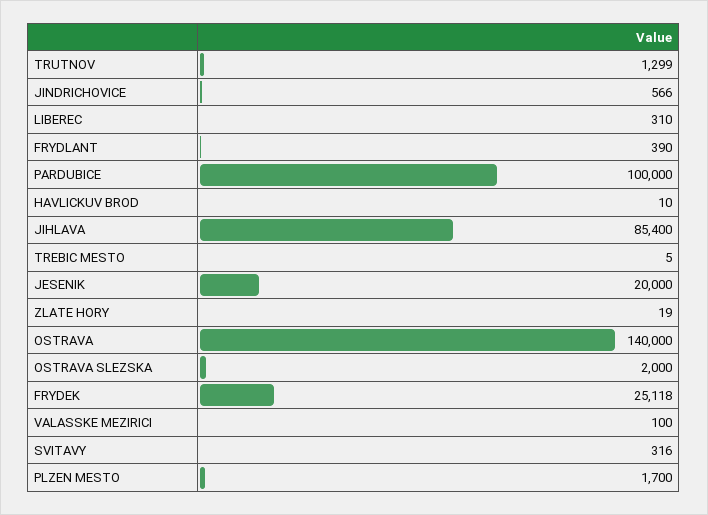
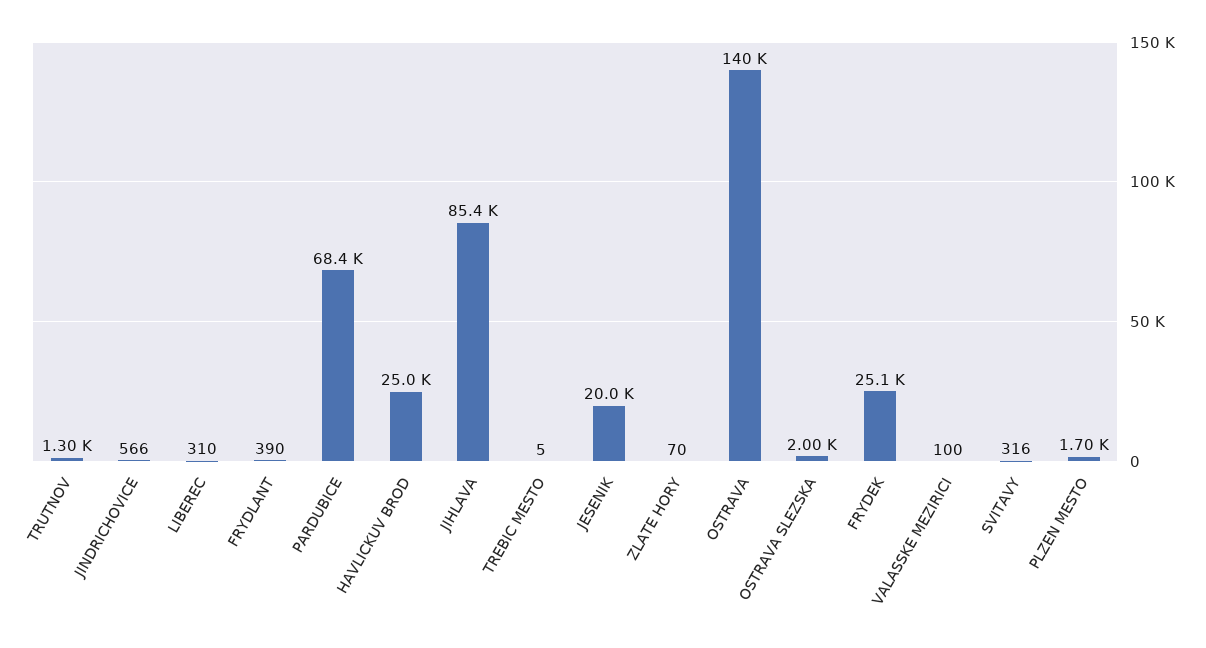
  {
    "TRUTNOV": 1299,
    "JINDRICHOVICE": 566,
    "LIBEREC": 310,
    "FRYDLANT": 390,
-   "PARDUBICE": 100000,
+   "PARDUBICE": 68400,
-   "HAVLICKUV BROD": 10,
+   "HAVLICKUV BROD": 25000,
    "JIHLAVA": 85400,
    "TREBIC MESTO": 5,
    "JESENIK": 20000,
-   "ZLATE HORY": 19,
+   "ZLATE HORY": 70,
    "OSTRAVA": 140000,
    "OSTRAVA SLEZSKA": 2000,
    "FRYDEK": 25118,
    "VALASSKE MEZIRICI": 100,
    "SVITAVY": 316,
    "PLZEN MESTO": 1700
  }

